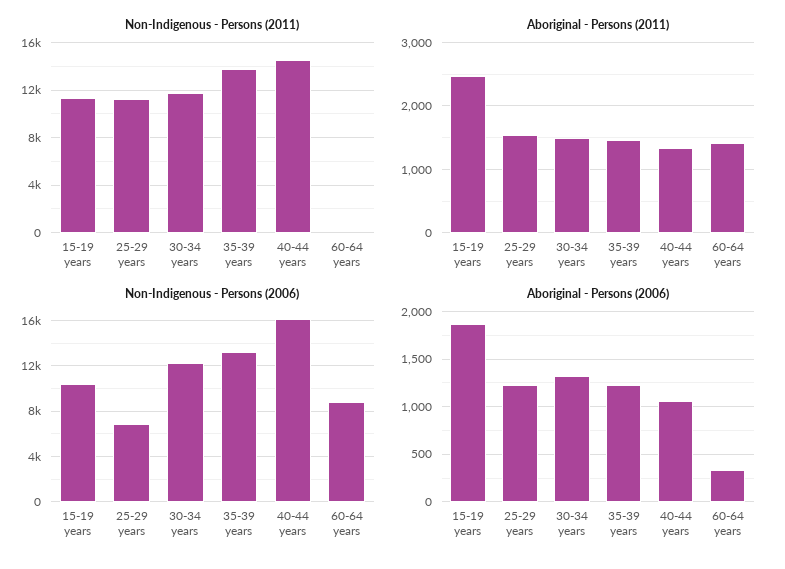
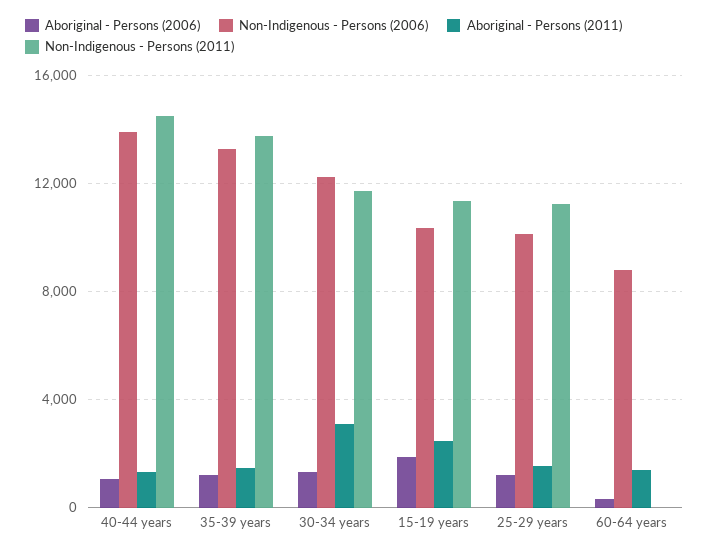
  {
    "Non-Indigenous - Persons (2011)": {
      "15-19 years": 11500,
      "25-29 years": 11000,
      "30-34 years": 11500,
      "35-39 years": 14000,
      "40-44 years": 14500,
      "60-64 years": 0
    },
    "Aboriginal - Persons (2011)": {
      "15-19 years": 2500,
      "25-29 years": 1500,
-     "30-34 years": 1500,
+     "30-34 years": 3000,
      "35-39 years": 1500,
      "40-44 years": 1300,
      "60-64 years": 1400
    },
    "Non-Indigenous - Persons (2006)": {
      "15-19 years": 10500,
-     "25-29 years": 7000,
+     "25-29 years": 10000,
      "30-34 years": 12000,
      "35-39 years": 13500,
-     "40-44 years": 16000,
+     "40-44 years": 14000,
      "60-64 years": 9000
    },
    "Aboriginal - Persons (2006)": {
      "15-19 years": 1900,
      "25-29 years": 1200,
      "30-34 years": 1300,
      "35-39 years": 1200,
      "40-44 years": 1100,
      "60-64 years": 300
    }
  }

